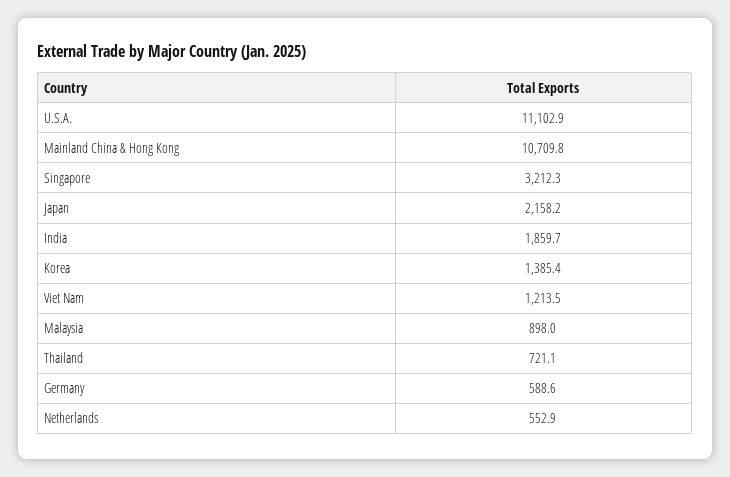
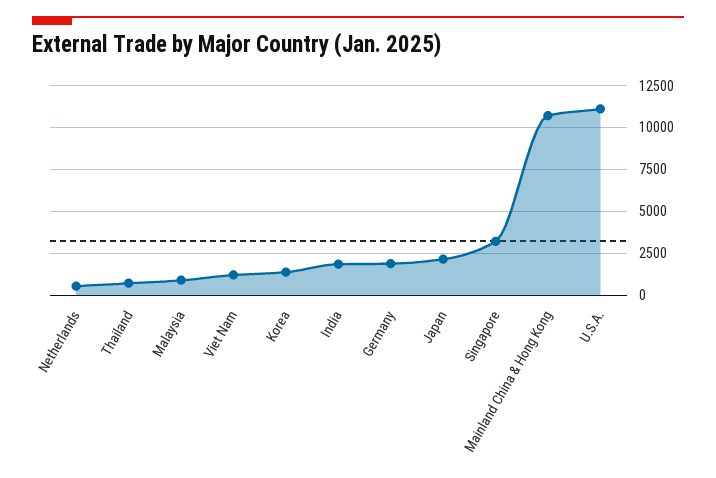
  {
    "U.S.A.": 11102.9,
    "Mainland China & Hong Kong": 10709.8,
    "Singapore": 3212.3,
    "Japan": 2158.2,
    "India": 1859.7,
    "Korea": 1385.4,
    "Viet Nam": 1213.5,
    "Malaysia": 898,
    "Thailand": 721.1,
-   "Germany": 588.6,
+   "Germany": 2000,
    "Netherlands": 552.9
  }

